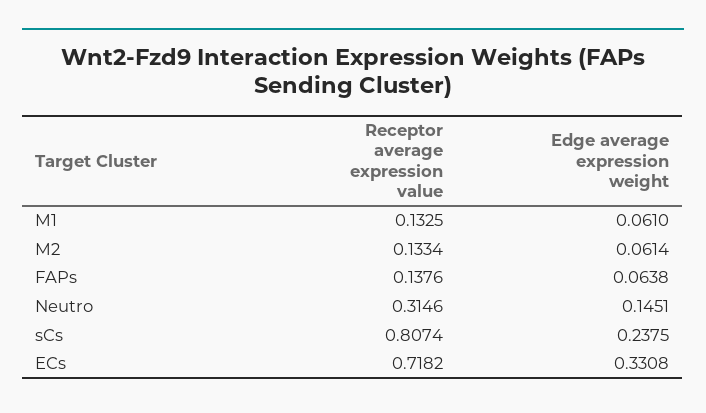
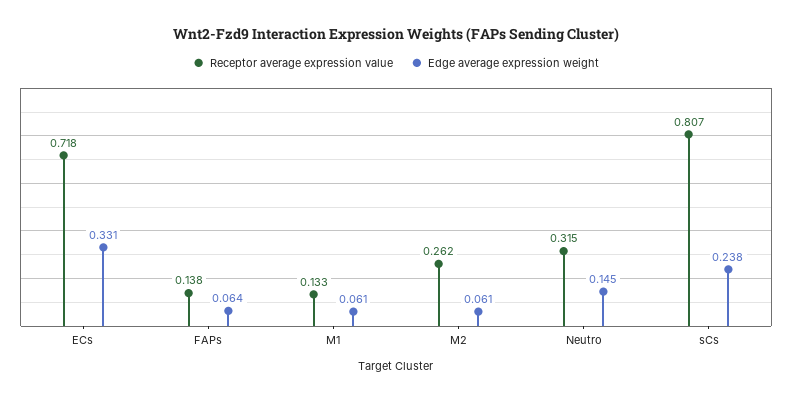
  {
    "Receptor average expression value": {
      "M1": 0.1325,
-     "M2": 0.1334,
+     "M2": 0.262,
      "FAPs": 0.1376,
      "Neutro": 0.3146,
      "sCs": 0.8074,
      "ECs": 0.7182
    },
    "Edge average expression weight": {
      "M1": 0.061,
      "M2": 0.0614,
      "FAPs": 0.0638,
      "Neutro": 0.1451,
      "sCs": 0.2375,
      "ECs": 0.3308
    }
  }

